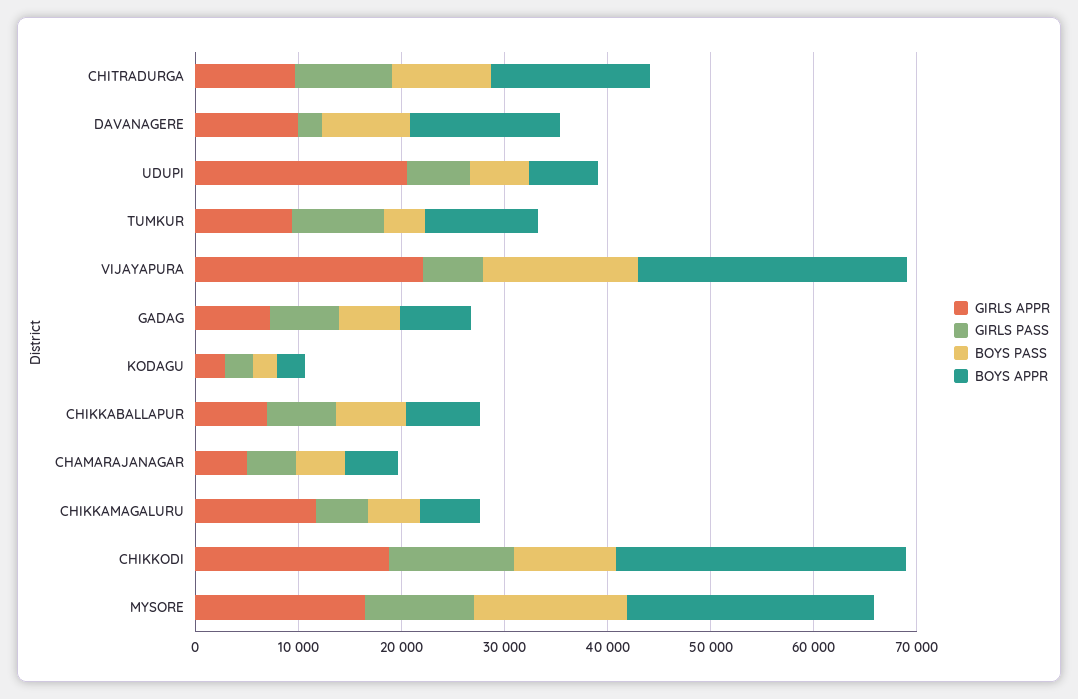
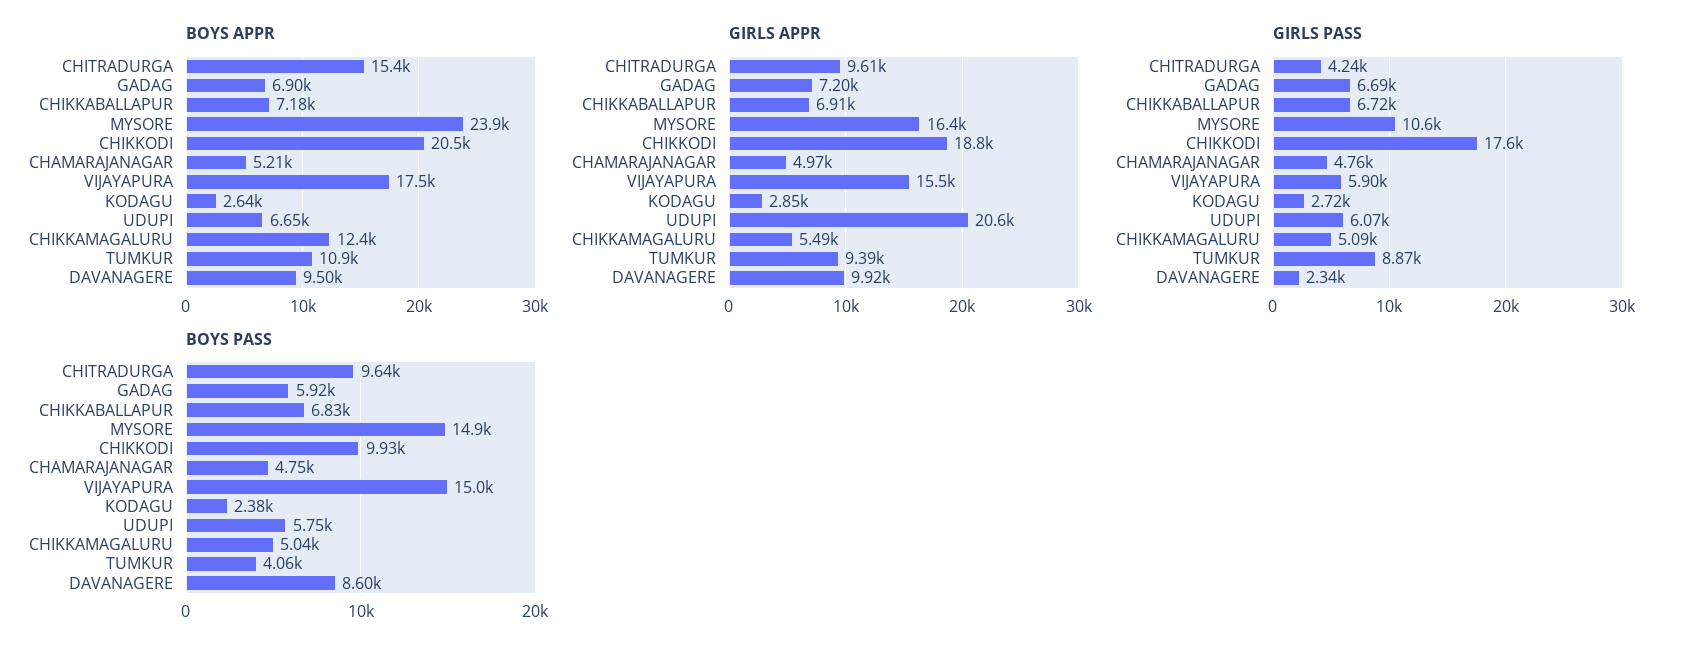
  {
    "GIRLS APPR": {
      "CHITRADURGA": 9610,
      "DAVANAGERE": 9920,
      "UDUPI": 20600,
      "TUMKUR": 9390,
-     "VIJAYAPURA": 22000,
+     "VIJAYAPURA": 15500,
      "GADAG": 7200,
      "KODAGU": 2850,
      "CHIKKABALLAPUR": 6910,
      "CHAMARAJANAGAR": 4970,
-     "CHIKKAMAGALURU": 12000,
+     "CHIKKAMAGALURU": 5490,
      "CHIKKODI": 18800,
      "MYSORE": 16400
    },
    "GIRLS PASS": {
-     "CHITRADURGA": 10000,
+     "CHITRADURGA": 4240,
      "DAVANAGERE": 2340,
      "UDUPI": 6070,
      "TUMKUR": 8870,
      "VIJAYAPURA": 5900,
      "GADAG": 6690,
      "KODAGU": 2720,
      "CHIKKABALLAPUR": 6720,
      "CHAMARAJANAGAR": 4760,
      "CHIKKAMAGALURU": 5090,
-     "CHIKKODI": 12000,
+     "CHIKKODI": 17600,
      "MYSORE": 10600
    },
    "BOYS PASS": {
      "CHITRADURGA": 9640,
      "DAVANAGERE": 8600,
      "UDUPI": 5750,
      "TUMKUR": 4060,
      "VIJAYAPURA": 15000,
      "GADAG": 5920,
      "KODAGU": 2380,
      "CHIKKABALLAPUR": 6830,
      "CHAMARAJANAGAR": 4750,
      "CHIKKAMAGALURU": 5040,
      "CHIKKODI": 9930,
      "MYSORE": 14900
    },
    "BOYS APPR": {
      "CHITRADURGA": 15400,
-     "DAVANAGERE": 14000,
+     "DAVANAGERE": 9500,
      "UDUPI": 6650,
      "TUMKUR": 10900,
-     "VIJAYAPURA": 26000,
+     "VIJAYAPURA": 17500,
      "GADAG": 6900,
      "KODAGU": 2640,
      "CHIKKABALLAPUR": 7180,
      "CHAMARAJANAGAR": 5210,
-     "CHIKKAMAGALURU": 6000,
+     "CHIKKAMAGALURU": 12400,
-     "CHIKKODI": 28000,
+     "CHIKKODI": 20500,
      "MYSORE": 23900
    }
  }

